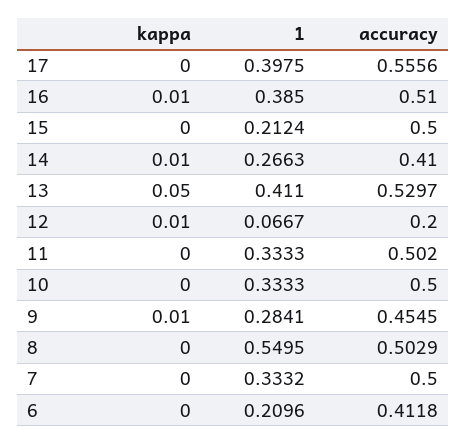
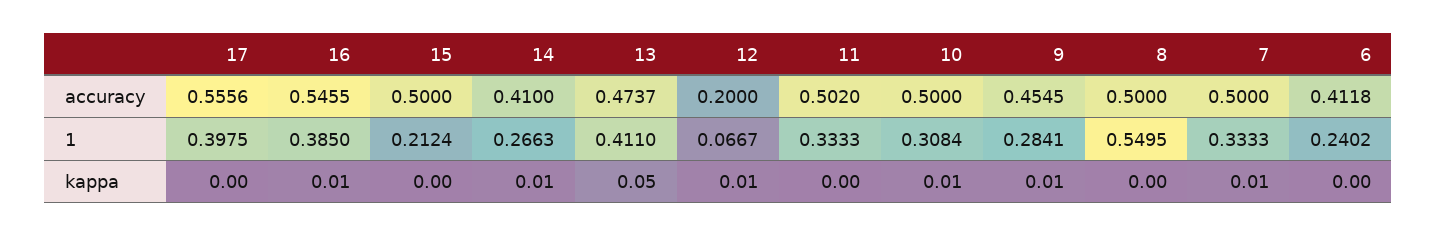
  {
    "kappa": {
      "17": 0,
      "16": 0.01,
      "15": 0,
      "14": 0.01,
      "13": 0.05,
      "12": 0.01,
      "11": 0,
-     "10": 0,
+     "10": 0.01,
      "9": 0.01,
      "8": 0,
-     "7": 0,
+     "7": 0.01,
      "6": 0
    },
    "1": {
      "17": 0.3975,
      "16": 0.385,
      "15": 0.2124,
      "14": 0.2663,
      "13": 0.411,
      "12": 0.0667,
      "11": 0.3333,
-     "10": 0.3333,
+     "10": 0.3084,
      "9": 0.2841,
      "8": 0.5495,
-     "7": 0.3332,
+     "7": 0.3333,
-     "6": 0.2096
+     "6": 0.2402
    },
    "accuracy": {
      "17": 0.5556,
-     "16": 0.51,
+     "16": 0.5455,
      "15": 0.5,
      "14": 0.41,
-     "13": 0.5297,
+     "13": 0.4737,
      "12": 0.2,
      "11": 0.502,
      "10": 0.5,
      "9": 0.4545,
-     "8": 0.5029,
+     "8": 0.5,
      "7": 0.5,
      "6": 0.4118
    }
  }

